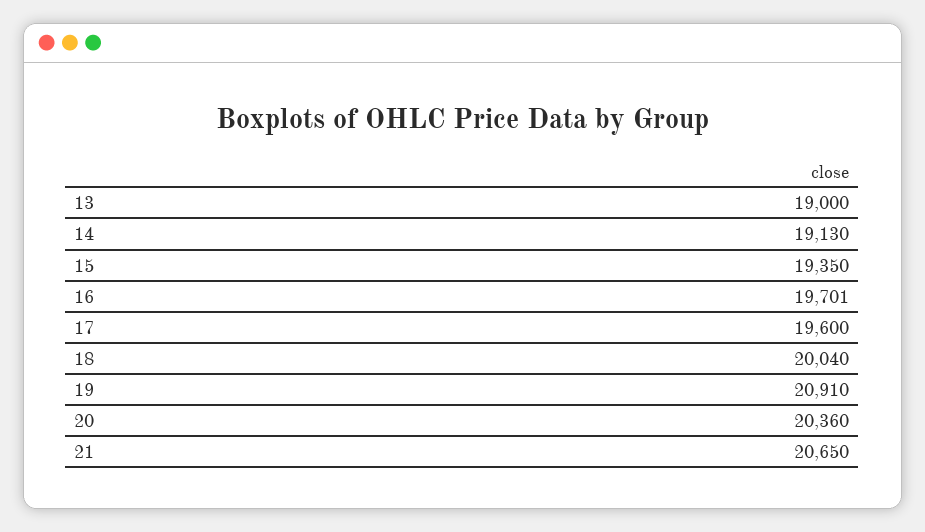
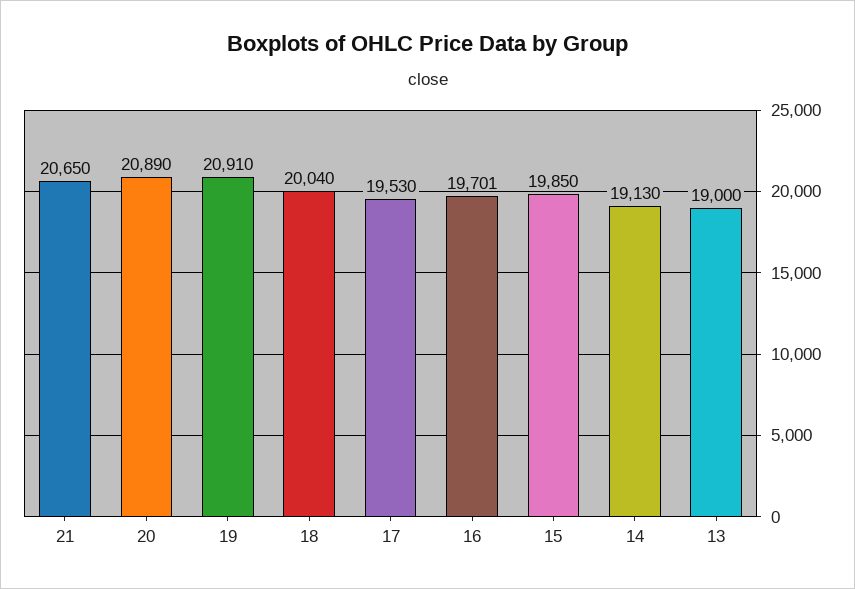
  {
    "13": 19000,
    "14": 19130,
-   "15": 19350,
+   "15": 19850,
    "16": 19701,
-   "17": 19600,
+   "17": 19530,
    "18": 20040,
    "19": 20910,
-   "20": 20360,
+   "20": 20890,
    "21": 20650
  }

